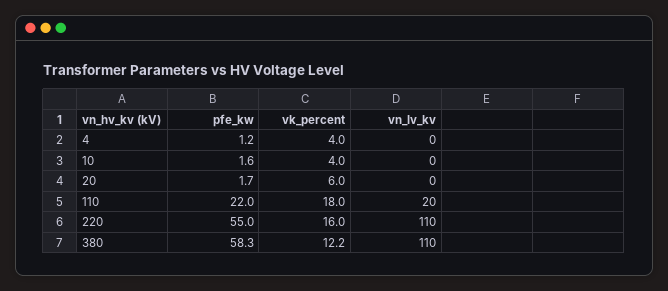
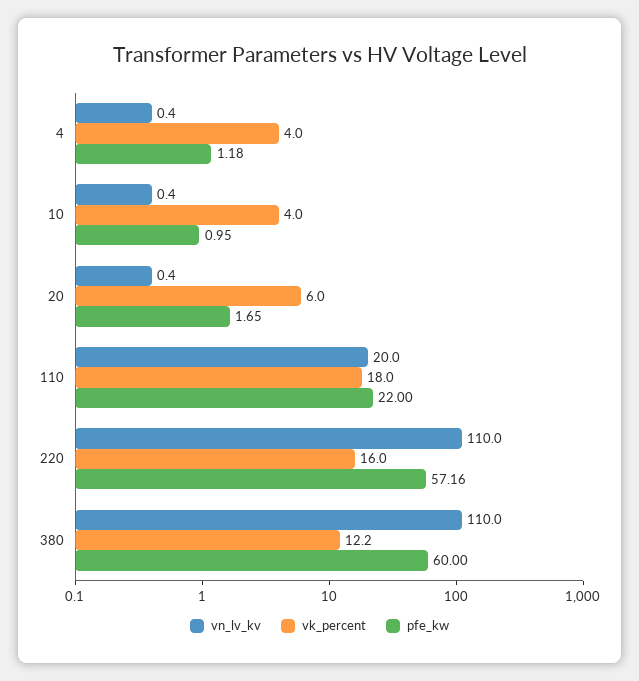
  {
    "pfe_kw": {
      "4": 1.18,
-     "10": 1.6,
+     "10": 0.95,
      "20": 1.65,
      "110": 22,
-     "220": 55,
+     "220": 57.16,
-     "380": 58.3
+     "380": 60
    },
    "vk_percent": {
      "4": 4,
      "10": 4,
      "20": 6,
      "110": 18,
      "220": 16,
      "380": 12.2
    },
    "vn_lv_kv": {
      "4": 0.4,
      "10": 0.4,
      "20": 0.4,
      "110": 20,
      "220": 110,
      "380": 110
    }
  }

